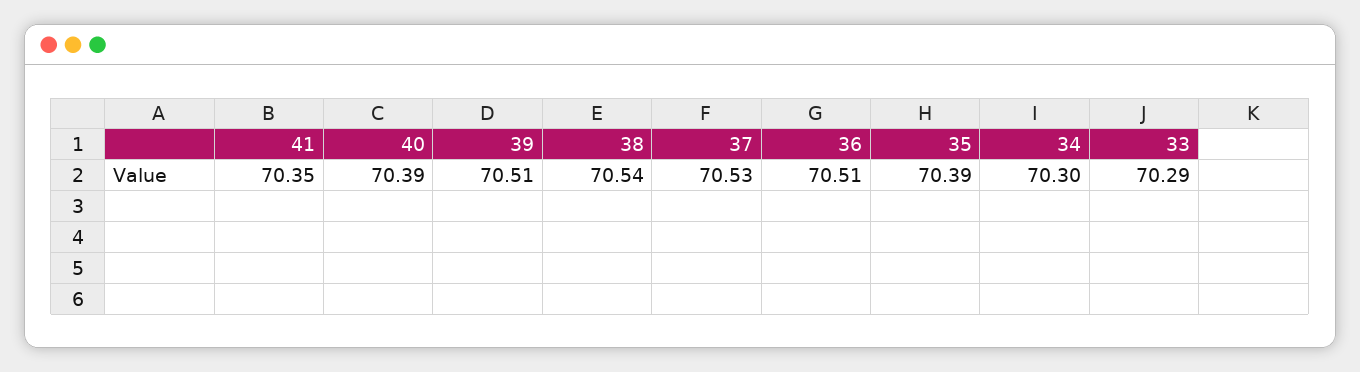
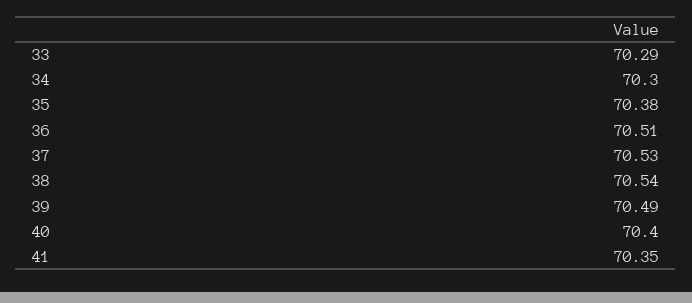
  {
    "41": 70.35,
-   "40": 70.39,
+   "40": 70.4,
-   "39": 70.51,
+   "39": 70.49,
    "38": 70.54,
    "37": 70.53,
    "36": 70.51,
-   "35": 70.39,
+   "35": 70.38,
    "34": 70.3,
    "33": 70.29
  }

